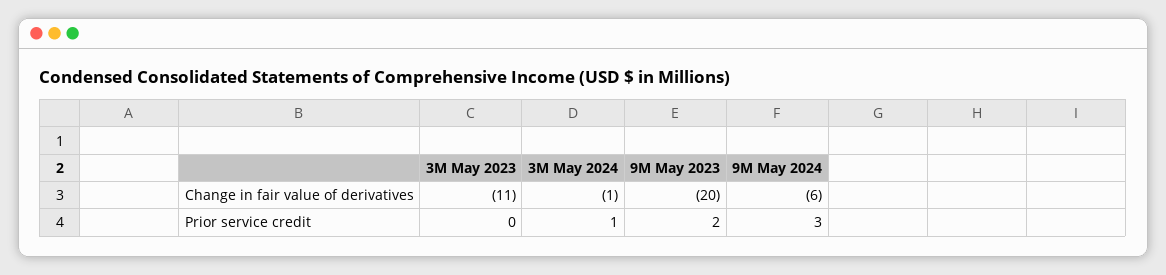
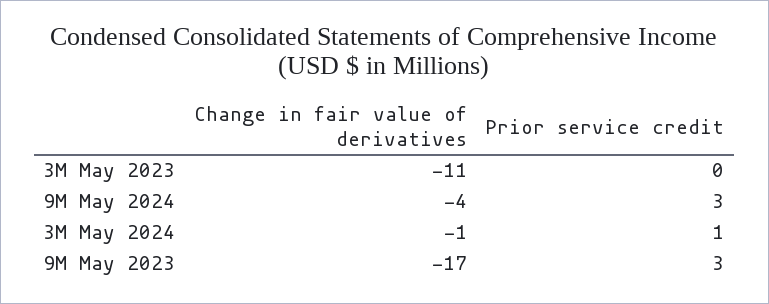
  {
    "3M May 2023": {
      "Change in fair value of derivatives": -11,
      "Prior service credit": 0
    },
    "3M May 2024": {
      "Change in fair value of derivatives": -1,
      "Prior service credit": 1
    },
    "9M May 2023": {
-     "Change in fair value of derivatives": -20,
+     "Change in fair value of derivatives": -17,
-     "Prior service credit": 2
+     "Prior service credit": 3
    },
    "9M May 2024": {
-     "Change in fair value of derivatives": -6,
+     "Change in fair value of derivatives": -4,
      "Prior service credit": 3
    }
  }

